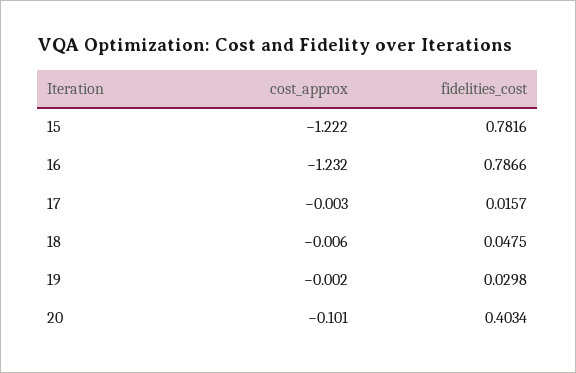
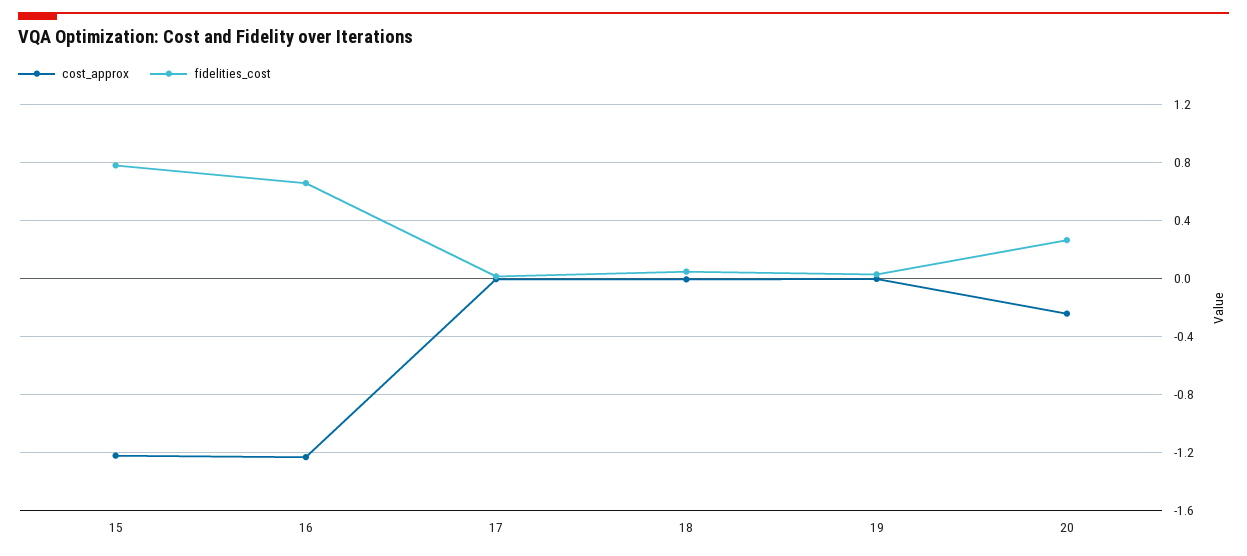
  {
    "cost_approx": {
      "15": -1.222,
      "16": -1.232,
      "17": -0.003,
      "18": -0.006,
      "19": -0.002,
-     "20": -0.101
+     "20": -0.25
    },
    "fidelities_cost": {
      "15": 0.7816,
-     "16": 0.7866,
+     "16": 0.65,
      "17": 0.0157,
      "18": 0.0475,
      "19": 0.0298,
-     "20": 0.4034
+     "20": 0.25
    }
  }

